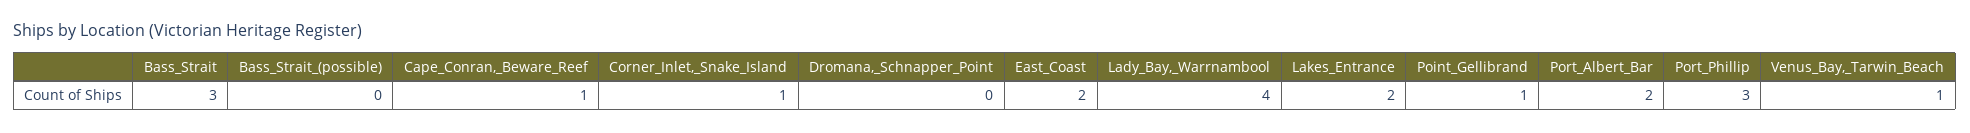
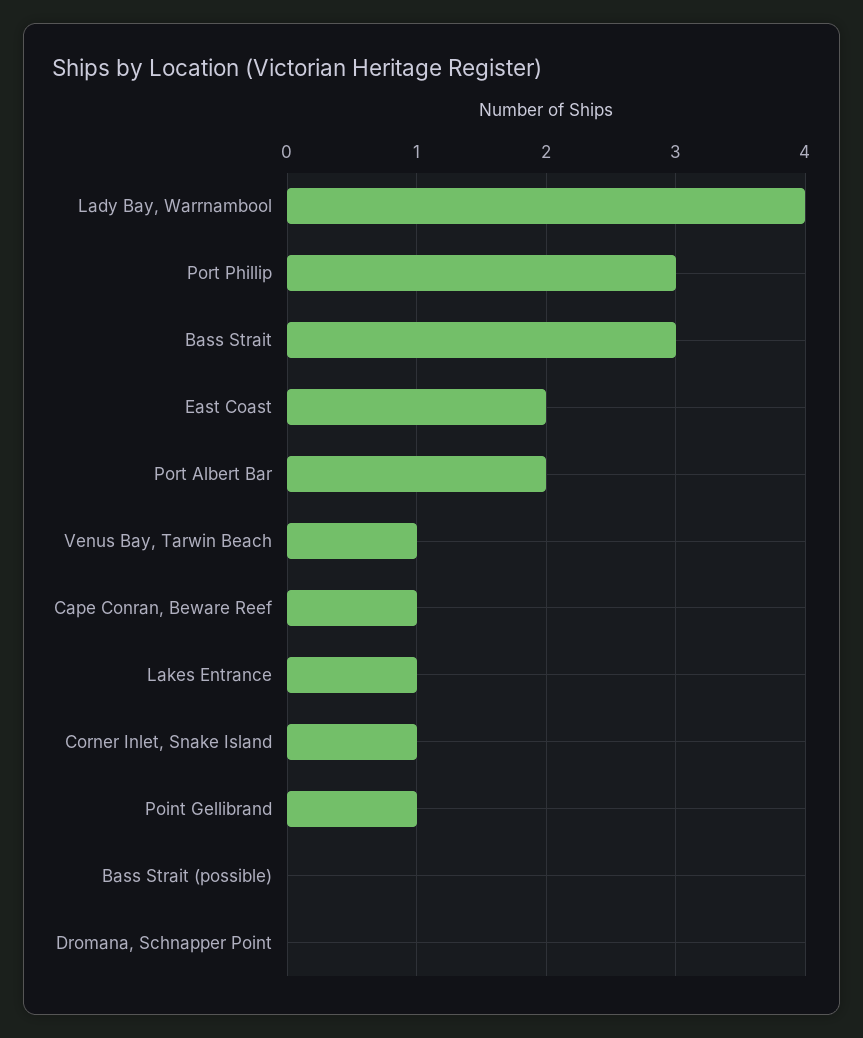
  {
    "Bass_Strait": 3,
    "Bass_Strait_(possible)": 0,
    "Cape_Conran,_Beware_Reef": 1,
    "Corner_Inlet,_Snake_Island": 1,
    "Dromana,_Schnapper_Point": 0,
    "East_Coast": 2,
    "Lady_Bay,_Warrnambool": 4,
-   "Lakes_Entrance": 2,
+   "Lakes_Entrance": 1,
    "Point_Gellibrand": 1,
    "Port_Albert_Bar": 2,
    "Port_Phillip": 3,
    "Venus_Bay,_Tarwin_Beach": 1
  }

